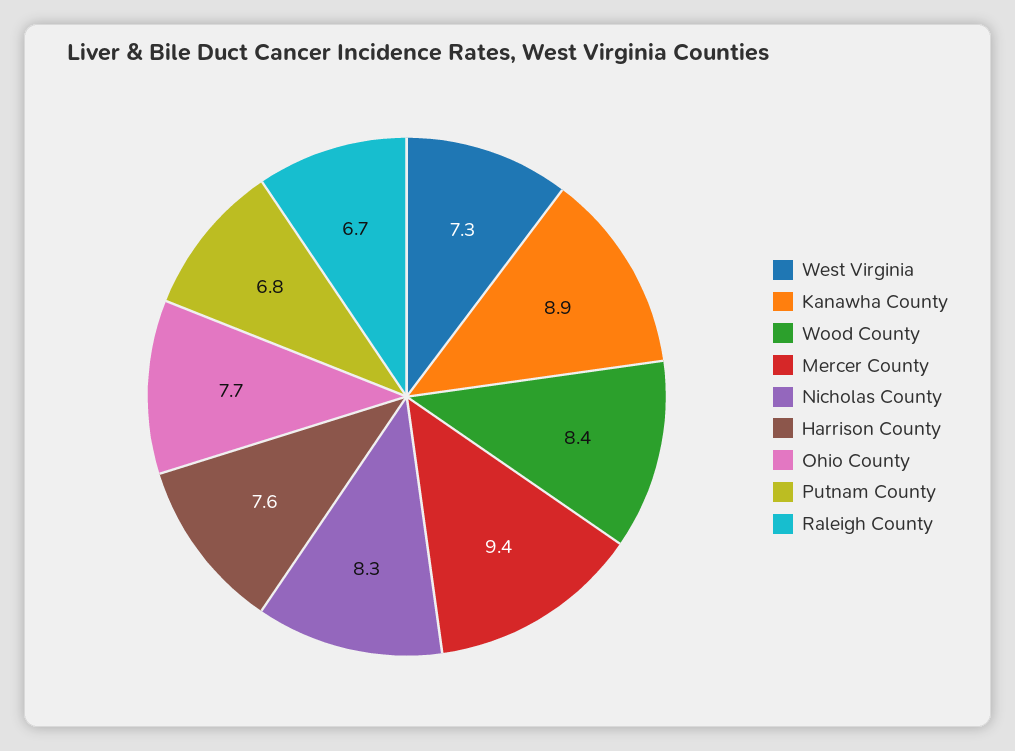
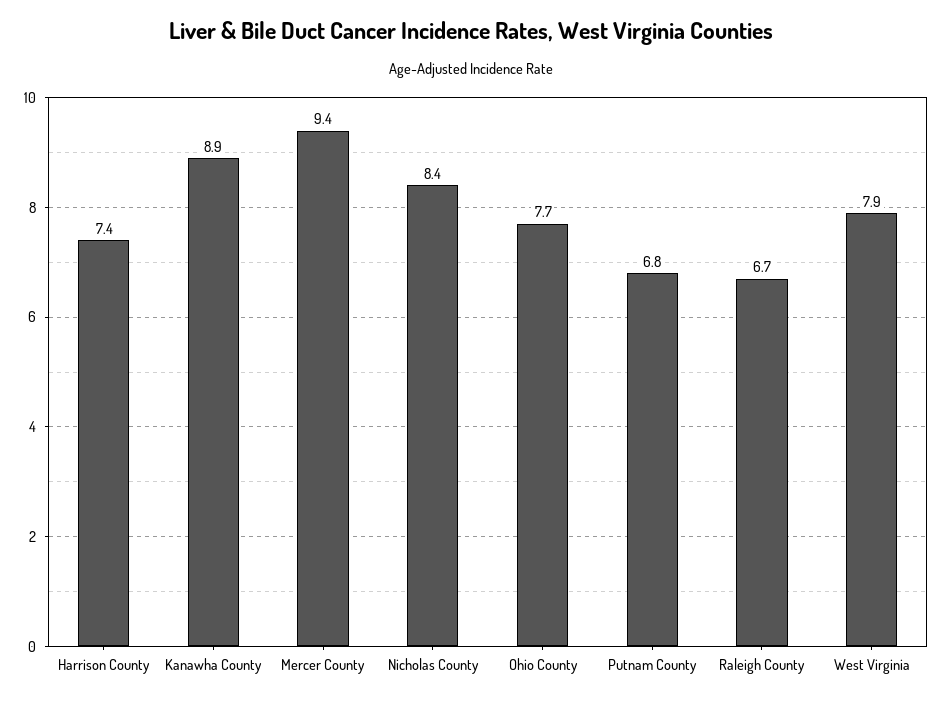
  {
-   "West Virginia": 7.3,
+   "West Virginia": 7.9,
    "Kanawha County": 8.9,
-   "Wood County": 8.4,
    "Mercer County": 9.4,
-   "Nicholas County": 8.3,
+   "Nicholas County": 8.4,
-   "Harrison County": 7.6,
+   "Harrison County": 7.4,
    "Ohio County": 7.7,
    "Putnam County": 6.8,
    "Raleigh County": 6.7
  }

